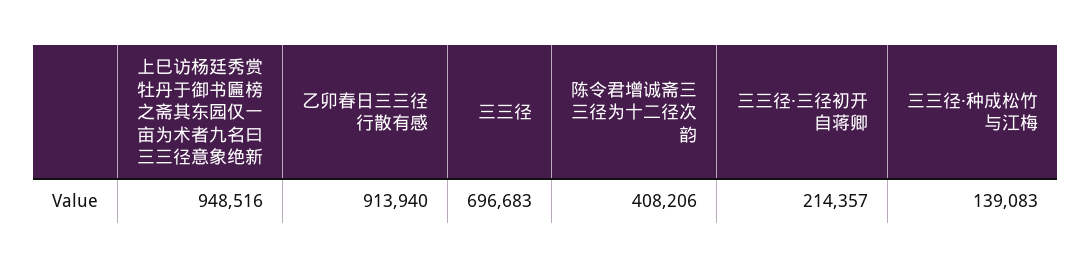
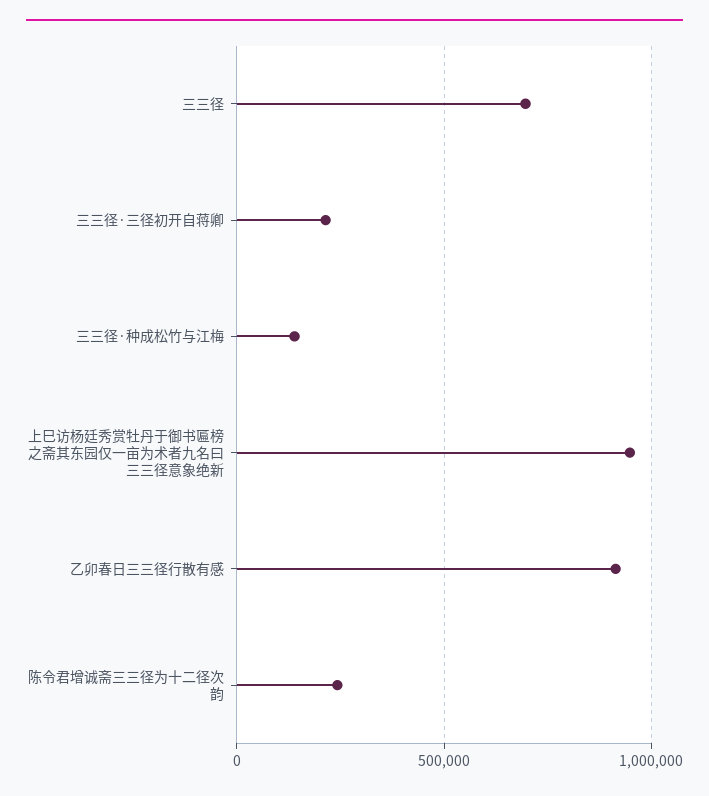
  {
    "上巳访杨廷秀赏牡丹于御书匾榜之斋其东园仅一亩为术者九名曰三三径意象绝新": 948516,
    "乙卯春日三三径行散有感": 913940,
    "三三径": 696683,
-   "陈令君增诚斋三三径为十二径次韵": 408206,
+   "陈令君增诚斋三三径为十二径次韵": 250000,
    "三三径·三径初开自蒋卿": 214357,
    "三三径·种成松竹与江梅": 139083
  }

